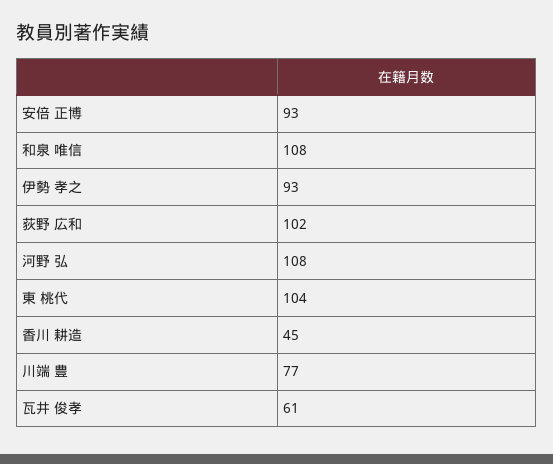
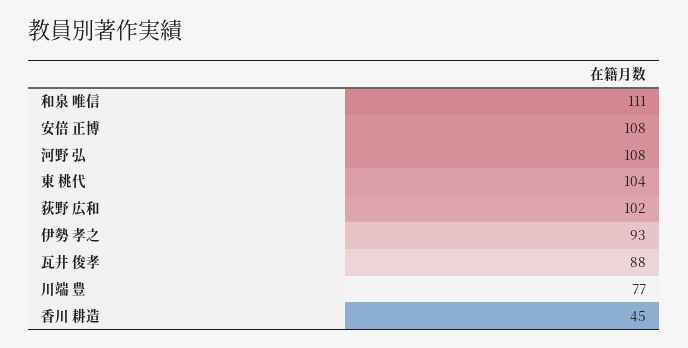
  {
-   "安倍 正博": 93,
+   "安倍 正博": 108,
-   "和泉 唯信": 108,
+   "和泉 唯信": 111,
    "伊勢 孝之": 93,
    "荻野 広和": 102,
    "河野 弘": 108,
    "東 桃代": 104,
    "香川 耕造": 45,
    "川端 豊": 77,
-   "瓦井 俊孝": 61
+   "瓦井 俊孝": 88
  }

